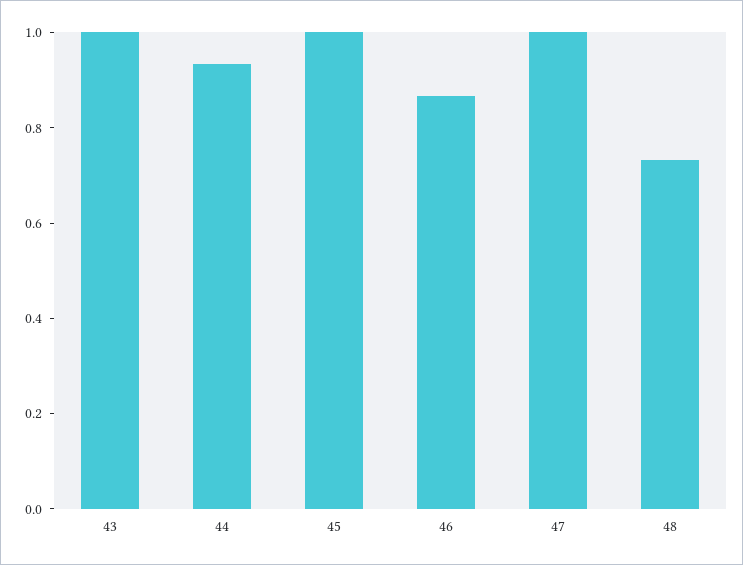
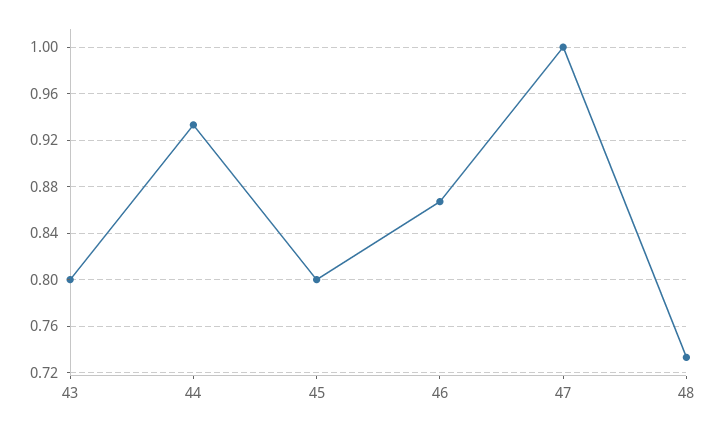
  {
-   "43": 1,
+   "43": 0.8,
    "44": 0.93,
-   "45": 1,
+   "45": 0.8,
    "46": 0.87,
    "47": 1,
    "48": 0.73
  }

